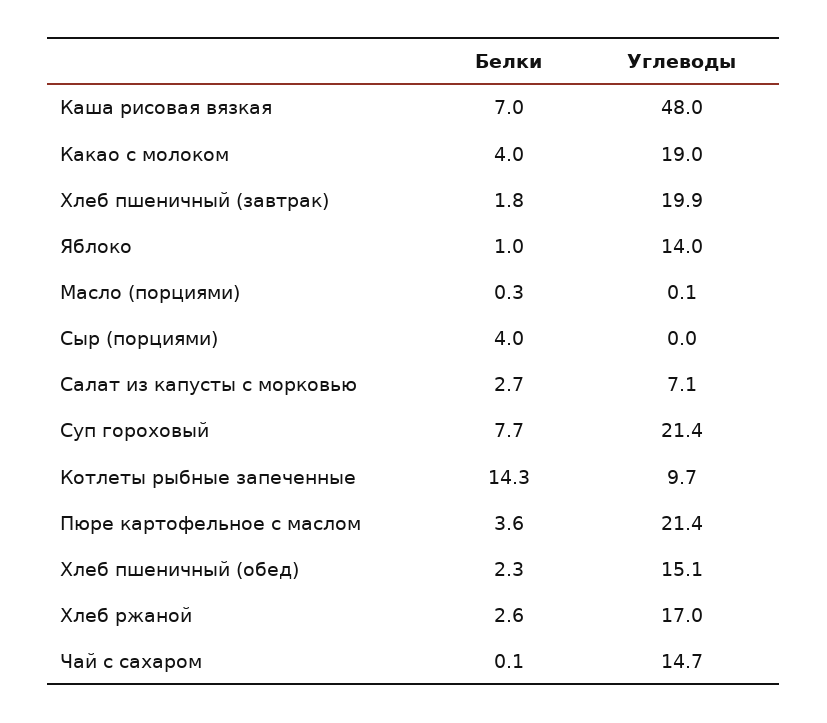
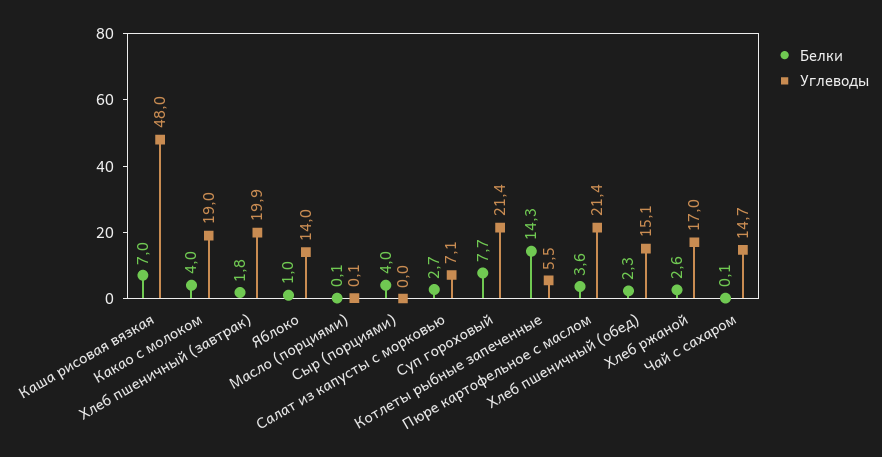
  {
    "Белки": {
      "Каша рисовая вязкая": 7,
      "Какао с молоком": 4,
      "Хлеб пшеничный (завтрак)": 1.8,
      "Яблоко": 1,
-     "Масло (порциями)": 0.3,
+     "Масло (порциями)": 0.1,
      "Сыр (порциями)": 4,
      "Салат из капусты с морковью": 2.7,
      "Суп гороховый": 7.7,
      "Котлеты рыбные запеченные": 14.3,
      "Пюре картофельное с маслом": 3.6,
      "Хлеб пшеничный (обед)": 2.3,
      "Хлеб ржаной": 2.6,
      "Чай с сахаром": 0.1
    },
    "Углеводы": {
      "Каша рисовая вязкая": 48,
      "Какао с молоком": 19,
      "Хлеб пшеничный (завтрак)": 19.9,
      "Яблоко": 14,
      "Масло (порциями)": 0.1,
      "Сыр (порциями)": 0,
      "Салат из капусты с морковью": 7.1,
      "Суп гороховый": 21.4,
-     "Котлеты рыбные запеченные": 9.7,
+     "Котлеты рыбные запеченные": 5.5,
      "Пюре картофельное с маслом": 21.4,
      "Хлеб пшеничный (обед)": 15.1,
      "Хлеб ржаной": 17,
      "Чай с сахаром": 14.7
    }
  }

